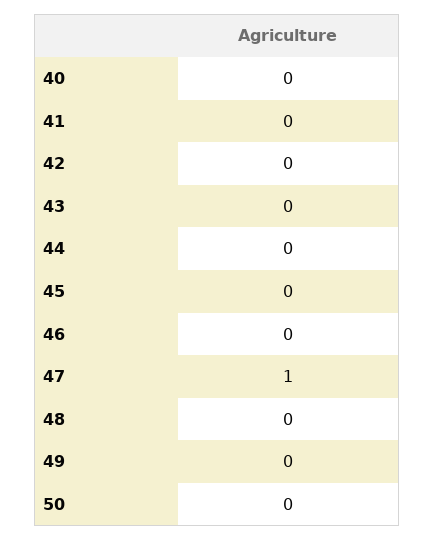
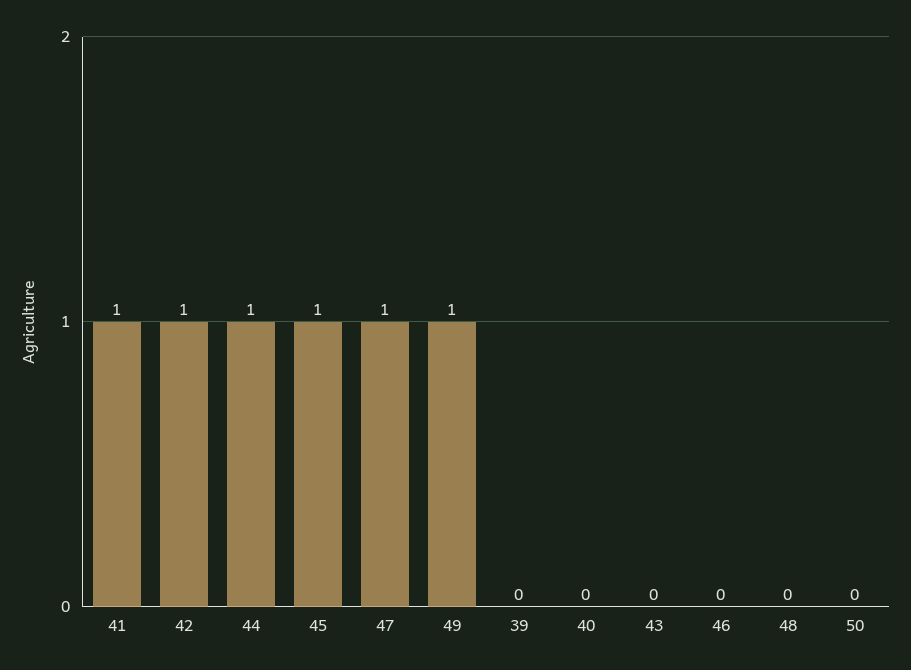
  {
    "40": 0,
-   "41": 0,
+   "41": 1,
-   "42": 0,
+   "42": 1,
    "43": 0,
-   "44": 0,
+   "44": 1,
-   "45": 0,
+   "45": 1,
    "46": 0,
    "47": 1,
    "48": 0,
-   "49": 0,
+   "49": 1,
-   "50": 0
+   "50": 0,
+   "39": 0
  }

